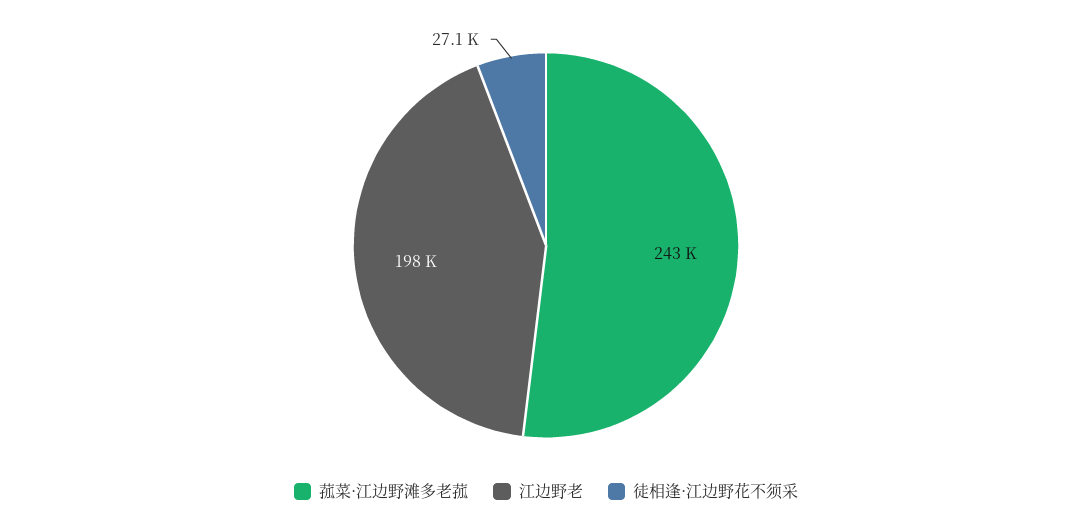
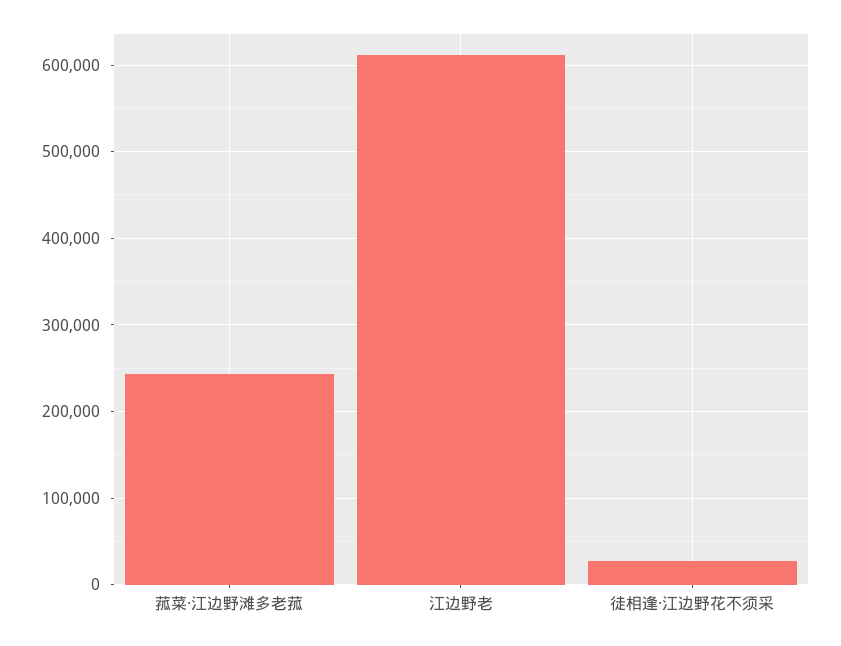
  {
    "菰菜·江边野滩多老菰": 243000,
-   "江边野老": 198000,
+   "江边野老": 610000,
    "徒相逢·江边野花不须采": 27100
  }

